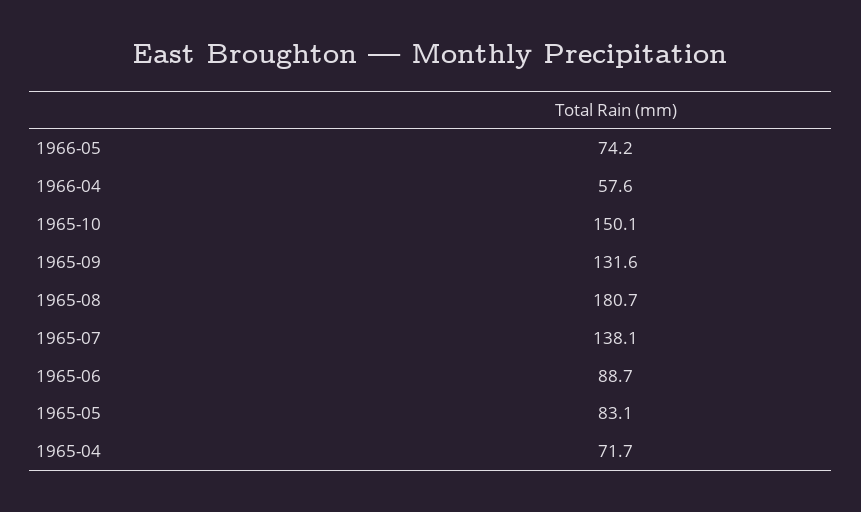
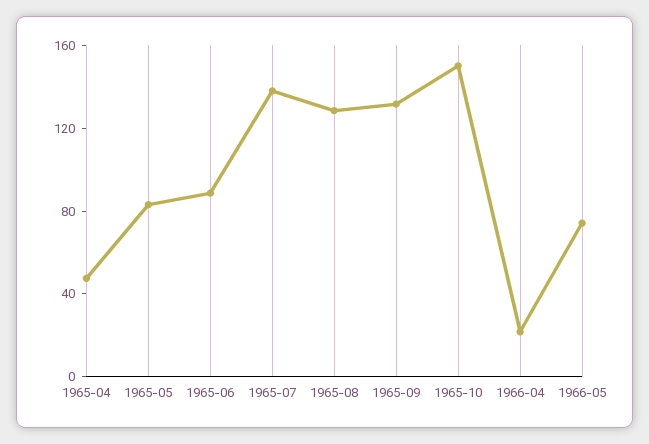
  {
    "1966-05": 74.2,
-   "1966-04": 57.6,
+   "1966-04": 20,
    "1965-10": 150.1,
    "1965-09": 131.6,
-   "1965-08": 180.7,
+   "1965-08": 130,
    "1965-07": 138.1,
    "1965-06": 88.7,
    "1965-05": 83.1,
-   "1965-04": 71.7
+   "1965-04": 50
  }

